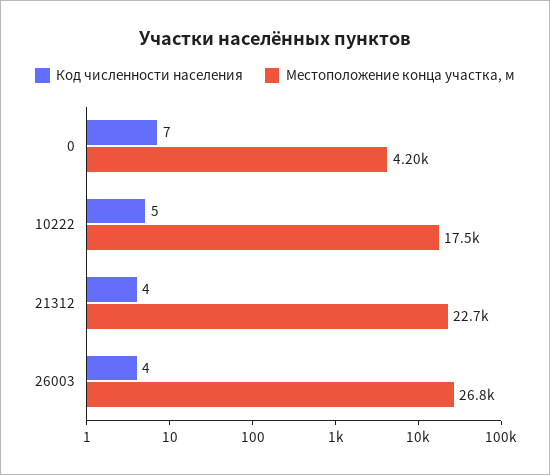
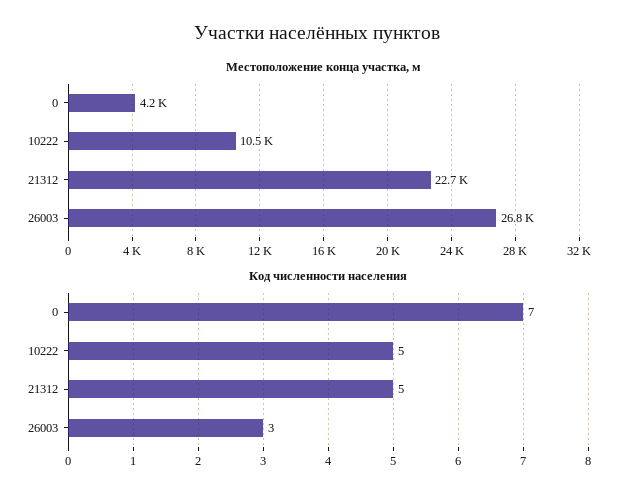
  {
    "Код численности населения": {
      "0": 7,
      "10222": 5,
-     "21312": 4,
+     "21312": 5,
-     "26003": 4
+     "26003": 3
    },
    "Местоположение конца участка, м": {
      "0": 4200,
-     "10222": 17500,
+     "10222": 10500,
      "21312": 22700,
      "26003": 26800
    }
  }

